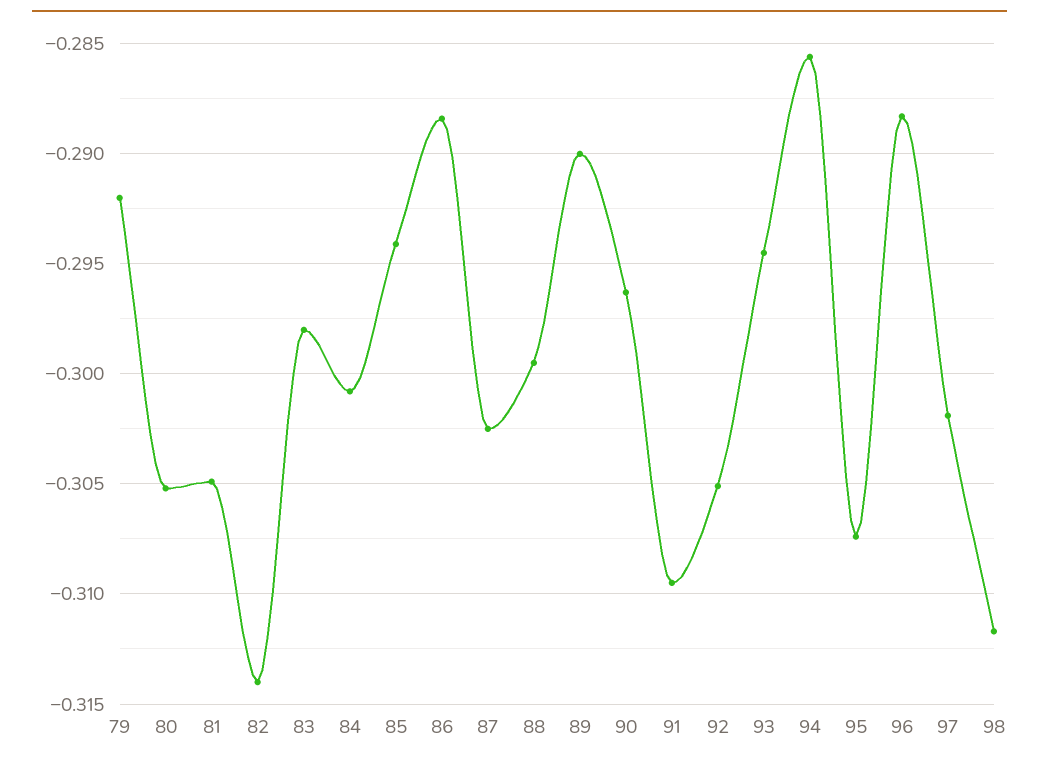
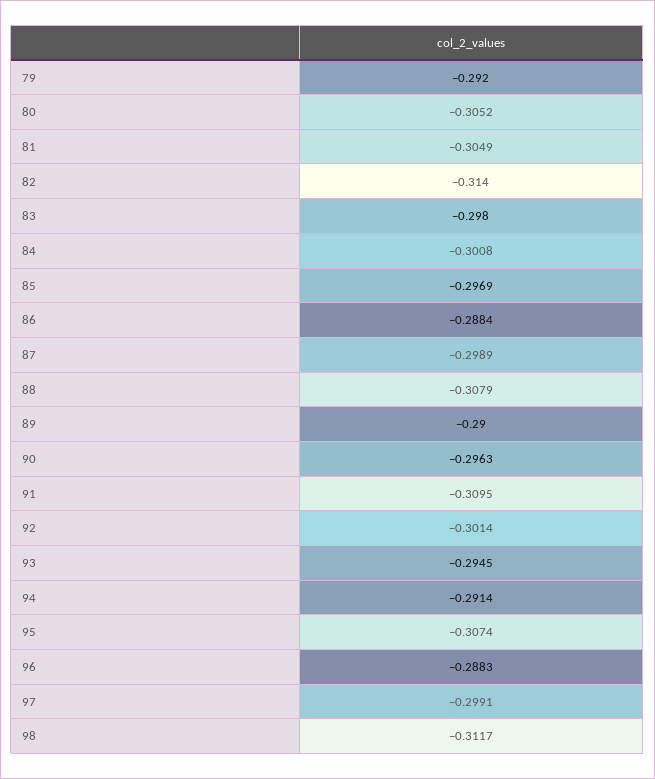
  {
    "79": -0.292,
    "80": -0.3052,
    "81": -0.3049,
    "82": -0.314,
    "83": -0.298,
    "84": -0.3008,
-   "85": -0.294,
+   "85": -0.2969,
    "86": -0.2884,
-   "87": -0.3025,
+   "87": -0.2989,
-   "88": -0.2995,
+   "88": -0.3079,
    "89": -0.29,
    "90": -0.2963,
    "91": -0.3095,
-   "92": -0.305,
+   "92": -0.3014,
    "93": -0.2945,
-   "94": -0.2855,
+   "94": -0.2914,
    "95": -0.3074,
    "96": -0.2883,
-   "97": -0.302,
+   "97": -0.2991,
    "98": -0.3117
  }

